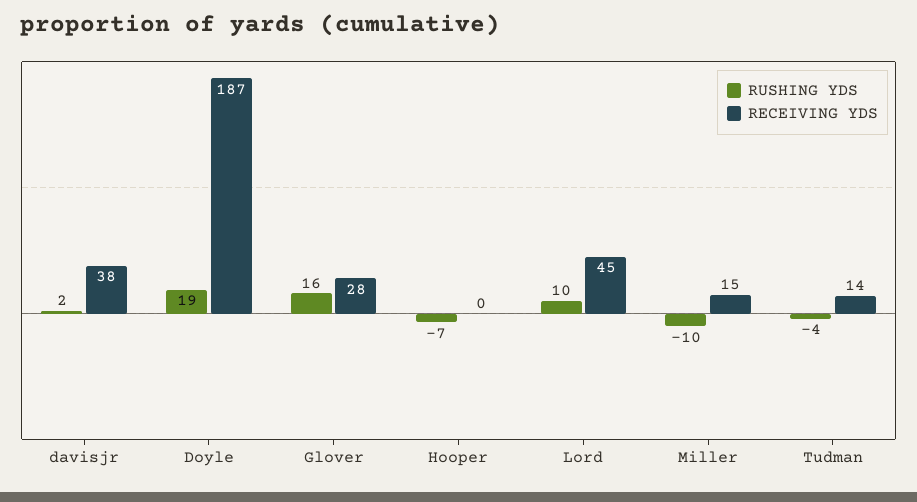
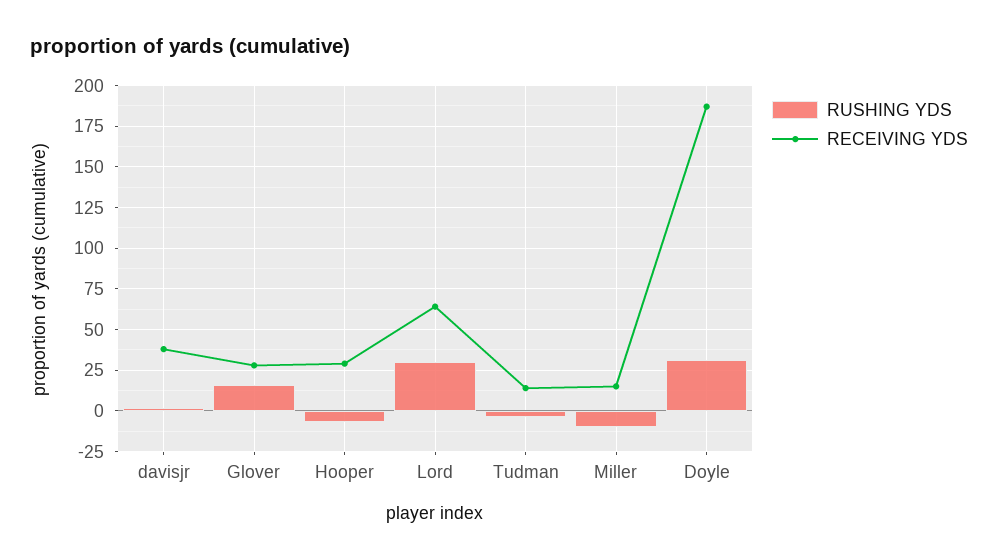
  {
    "RUSHING YDS": {
      "davisjr": 2,
-     "Doyle": 19,
+     "Doyle": 30,
      "Glover": 16,
      "Hooper": -7,
-     "Lord": 10,
+     "Lord": 30,
      "Miller": -10,
      "Tudman": -4
    },
    "RECEIVING YDS": {
      "davisjr": 38,
      "Doyle": 187,
      "Glover": 28,
-     "Hooper": 0,
+     "Hooper": 30,
-     "Lord": 45,
+     "Lord": 65,
      "Miller": 15,
      "Tudman": 14
    }
  }

